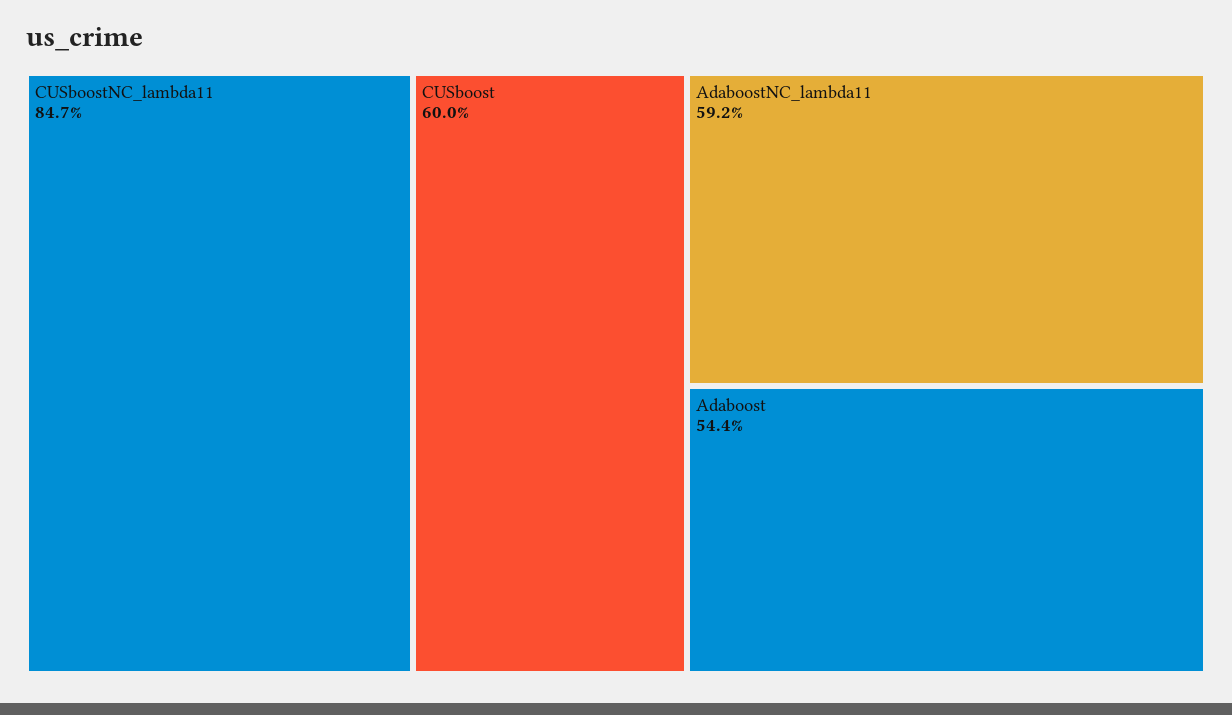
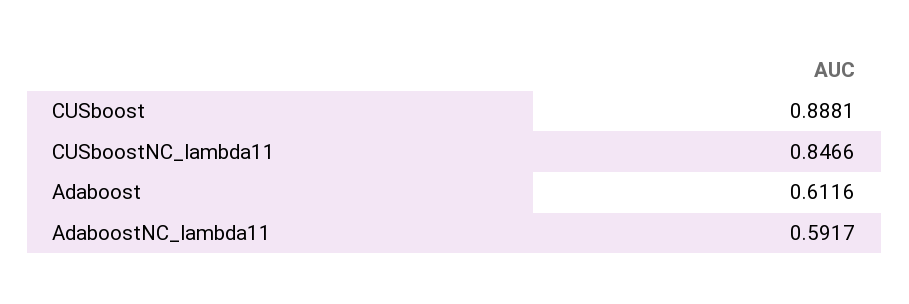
  {
    "CUSboostNC_lambda11": 0.8466,
-   "CUSboost": 0.6,
+   "CUSboost": 0.8881,
    "AdaboostNC_lambda11": 0.5917,
-   "Adaboost": 0.544
+   "Adaboost": 0.6116
  }

